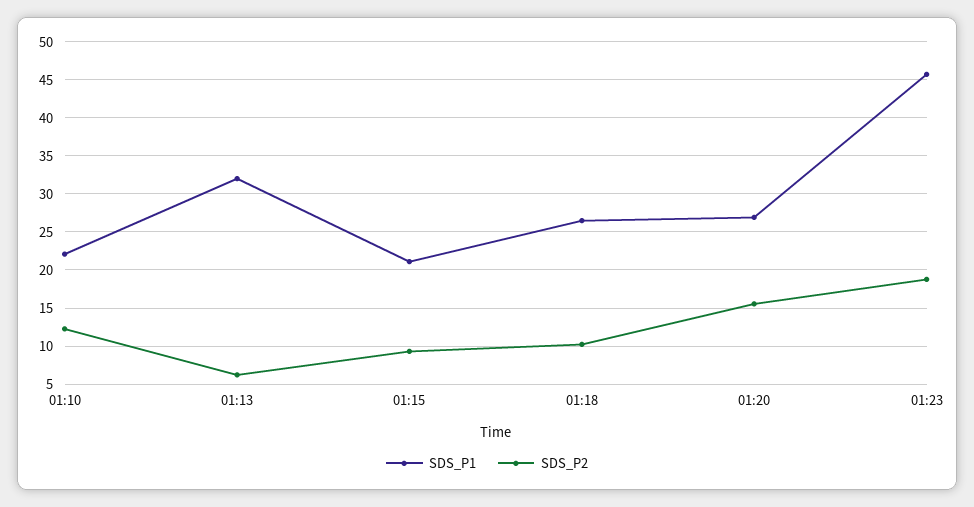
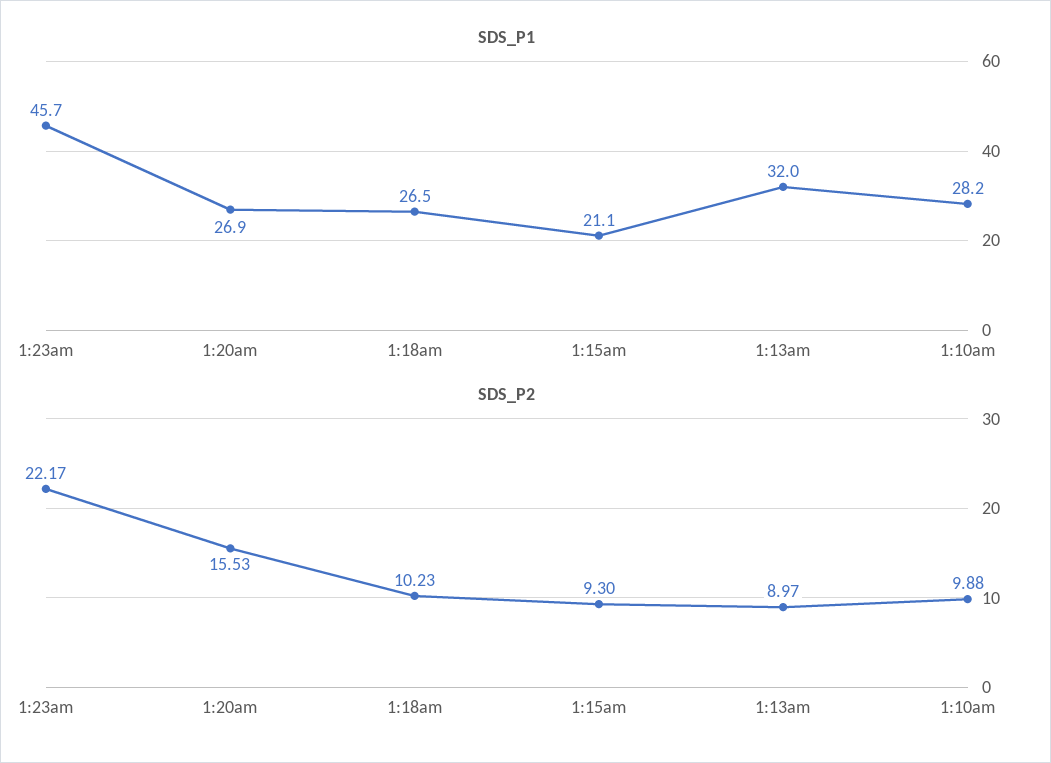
  {
    "SDS_P1": {
-     "01:10": 22,
+     "01:10": 28.2,
      "01:13": 32,
      "01:15": 21.1,
      "01:18": 26.5,
      "01:20": 26.9,
      "01:23": 45.7
    },
    "SDS_P2": {
-     "01:10": 12,
+     "01:10": 9.88,
-     "01:13": 6,
+     "01:13": 8.97,
      "01:15": 9.3,
      "01:18": 10.23,
      "01:20": 15.53,
-     "01:23": 19
+     "01:23": 22.17
    }
  }

